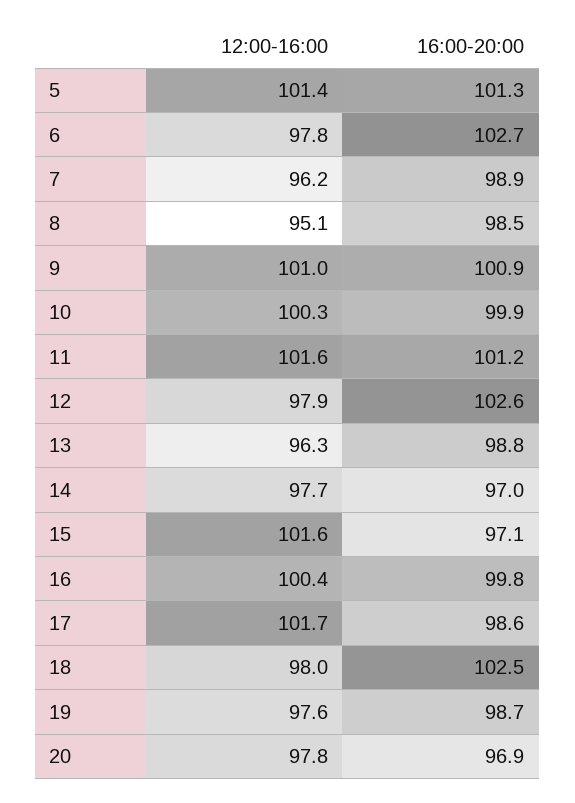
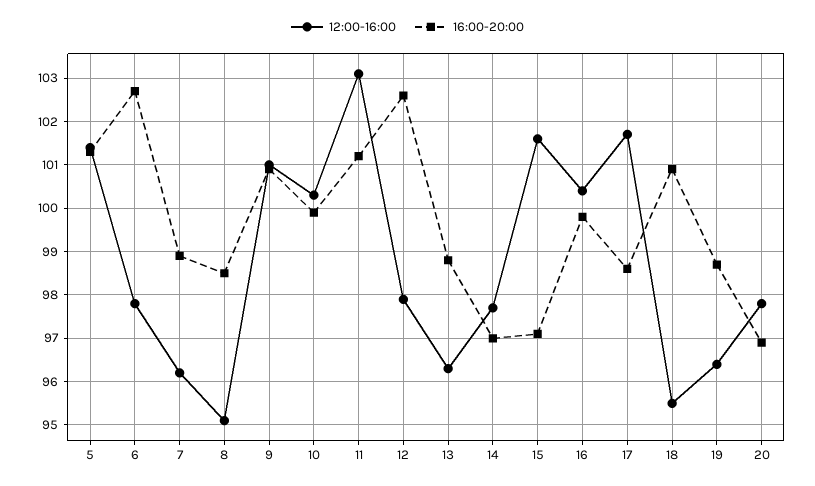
  {
    "12:00-16:00": {
      "5": 101.4,
      "6": 97.8,
      "7": 96.2,
      "8": 95.1,
      "9": 101,
      "10": 100.3,
-     "11": 101.6,
+     "11": 103,
      "12": 97.9,
      "13": 96.3,
      "14": 97.7,
      "15": 101.6,
      "16": 100.4,
      "17": 101.7,
-     "18": 98,
+     "18": 95.5,
-     "19": 97.6,
+     "19": 96.5,
      "20": 97.8
    },
    "16:00-20:00": {
      "5": 101.3,
      "6": 102.7,
      "7": 98.9,
      "8": 98.5,
      "9": 100.9,
      "10": 99.9,
      "11": 101.2,
      "12": 102.6,
      "13": 98.8,
      "14": 97,
      "15": 97.1,
      "16": 99.8,
      "17": 98.6,
-     "18": 102.5,
+     "18": 101,
      "19": 98.7,
      "20": 96.9
    }
  }

